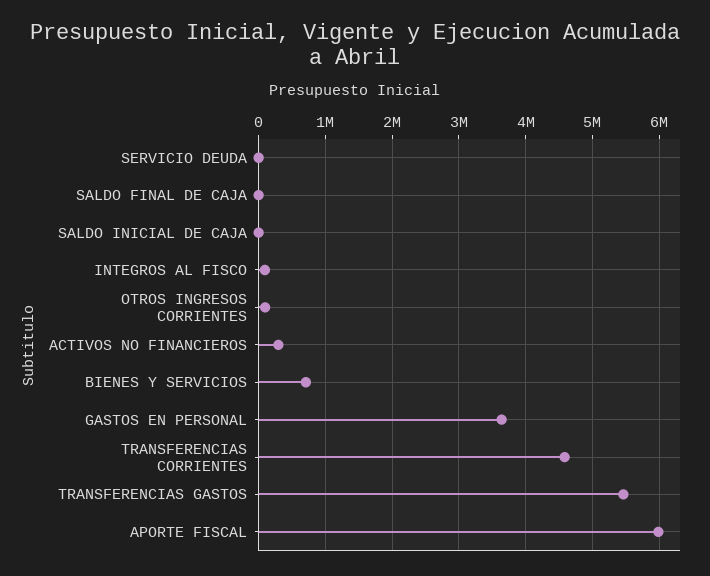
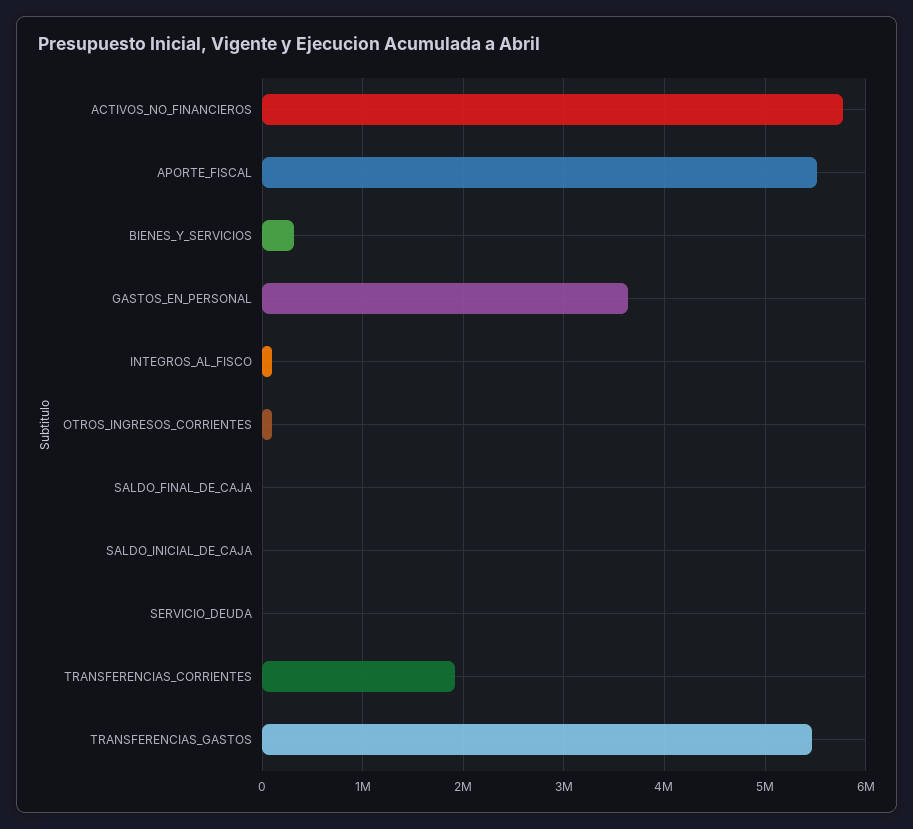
  {
    "SERVICIO DEUDA": 0,
    "SALDO FINAL DE CAJA": 0,
    "SALDO INICIAL DE CAJA": 0,
    "INTEGROS AL FISCO": 100000,
    "OTROS INGRESOS CORRIENTES": 100000,
-   "ACTIVOS NO FINANCIEROS": 300000,
+   "ACTIVOS NO FINANCIEROS": 5800000,
-   "BIENES Y SERVICIOS": 700000,
+   "BIENES Y SERVICIOS": 300000,
    "GASTOS EN PERSONAL": 3600000,
-   "TRANSFERENCIAS CORRIENTES": 4600000,
+   "TRANSFERENCIAS CORRIENTES": 1900000,
    "TRANSFERENCIAS GASTOS": 5500000,
-   "APORTE FISCAL": 6000000
+   "APORTE FISCAL": 5500000
  }

